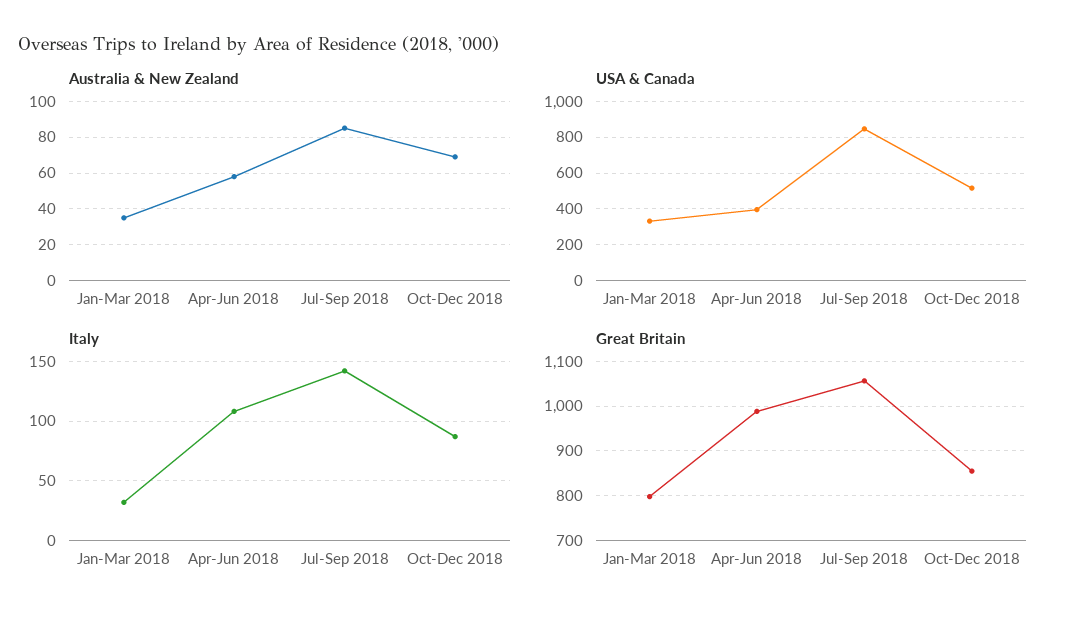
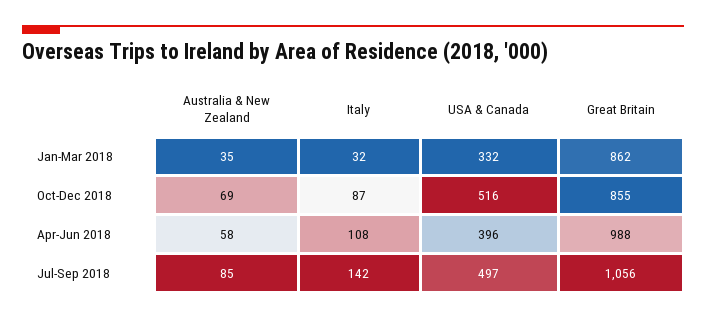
  {
    "Australia & New Zealand": {
      "Jan-Mar 2018": 35,
      "Apr-Jun 2018": 58,
      "Jul-Sep 2018": 85,
      "Oct-Dec 2018": 69
    },
    "USA & Canada": {
      "Jan-Mar 2018": 332,
      "Apr-Jun 2018": 396,
-     "Jul-Sep 2018": 850,
+     "Jul-Sep 2018": 497,
      "Oct-Dec 2018": 516
    },
    "Italy": {
      "Jan-Mar 2018": 32,
      "Apr-Jun 2018": 108,
      "Jul-Sep 2018": 142,
      "Oct-Dec 2018": 87
    },
    "Great Britain": {
-     "Jan-Mar 2018": 800,
+     "Jan-Mar 2018": 862,
      "Apr-Jun 2018": 988,
      "Jul-Sep 2018": 1056,
      "Oct-Dec 2018": 855
    }
  }

